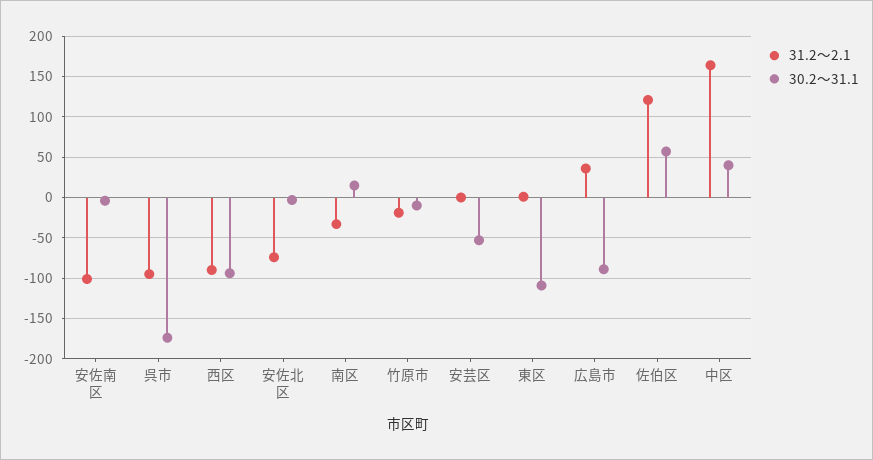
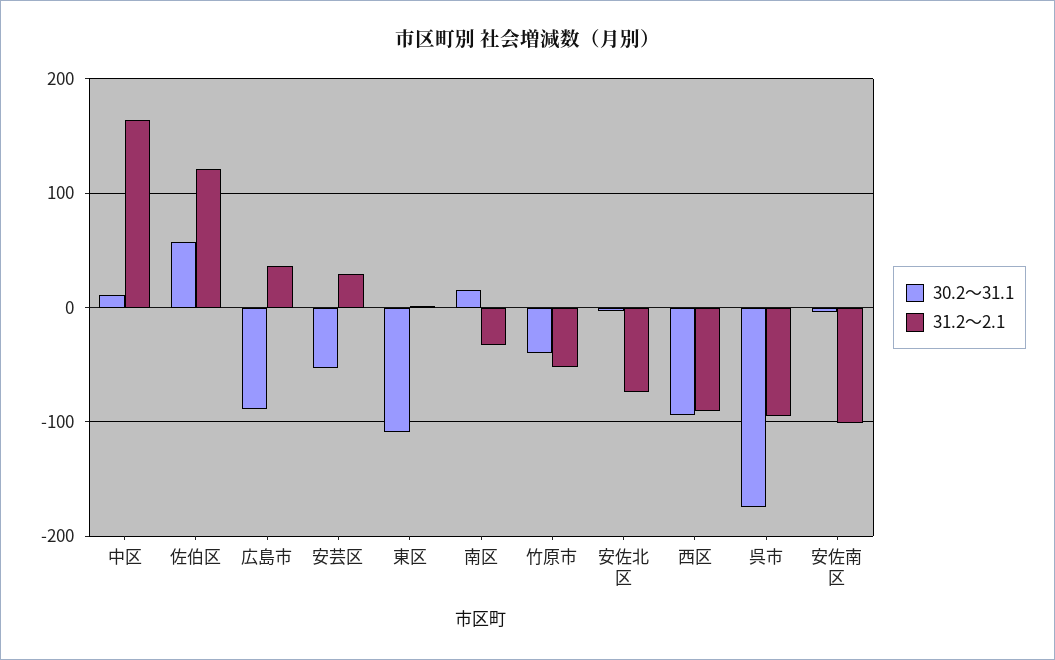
  {
    "31.2～2.1": {
      "安佐南区": -100,
      "呉市": -100,
      "西区": -90,
      "安佐北区": -70,
      "南区": -30,
-     "竹原市": -20,
+     "竹原市": -50,
-     "安芸区": 0,
+     "安芸区": 30,
      "東区": 0,
      "広島市": 40,
      "佐伯区": 120,
      "中区": 160
    },
    "30.2～31.1": {
      "安佐南区": 0,
      "呉市": -170,
      "西区": -90,
      "安佐北区": 0,
      "南区": 20,
-     "竹原市": -10,
+     "竹原市": -40,
      "安芸区": -50,
      "東区": -110,
      "広島市": -90,
      "佐伯区": 60,
-     "中区": 40
+     "中区": 10
    }
  }

